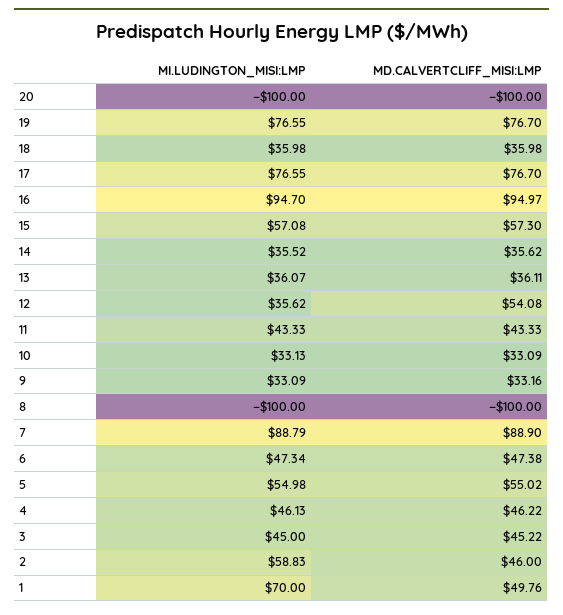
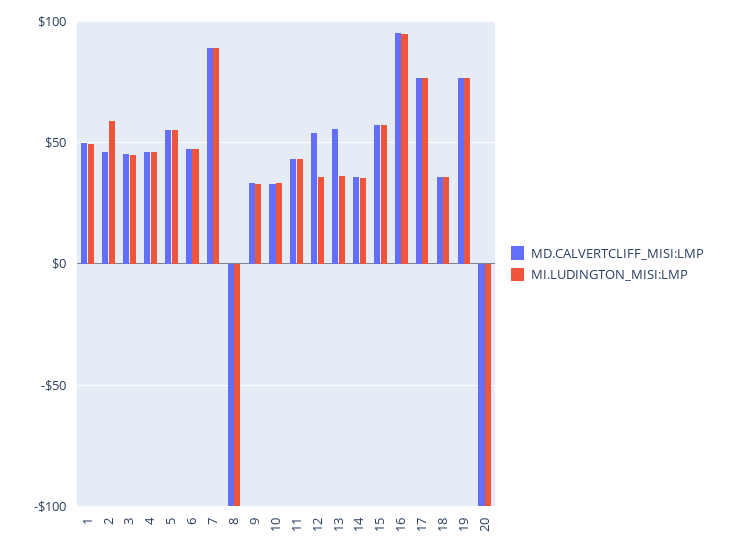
  {
    "MI.LUDINGTON_MISI:LMP": {
      "20": -100,
      "19": 76.55,
      "18": 35.98,
      "17": 76.55,
      "16": 94.7,
      "15": 57.08,
      "14": 35.52,
      "13": 36.07,
      "12": 35.62,
      "11": 43.33,
      "10": 33.13,
      "9": 33.09,
      "8": -100,
      "7": 88.79,
      "6": 47.34,
      "5": 54.98,
      "4": 46.13,
      "3": 45,
      "2": 58.83,
-     "1": 70
+     "1": 50
    },
    "MD.CALVERTCLIFF_MISI:LMP": {
      "20": -100,
      "19": 76.7,
      "18": 35.98,
      "17": 76.7,
      "16": 94.97,
      "15": 57.3,
      "14": 35.62,
-     "13": 36.11,
+     "13": 55,
      "12": 54.08,
      "11": 43.33,
      "10": 33.09,
      "9": 33.16,
      "8": -100,
      "7": 88.9,
      "6": 47.38,
      "5": 55.02,
      "4": 46.22,
      "3": 45.22,
      "2": 46,
      "1": 49.76
    }
  }

